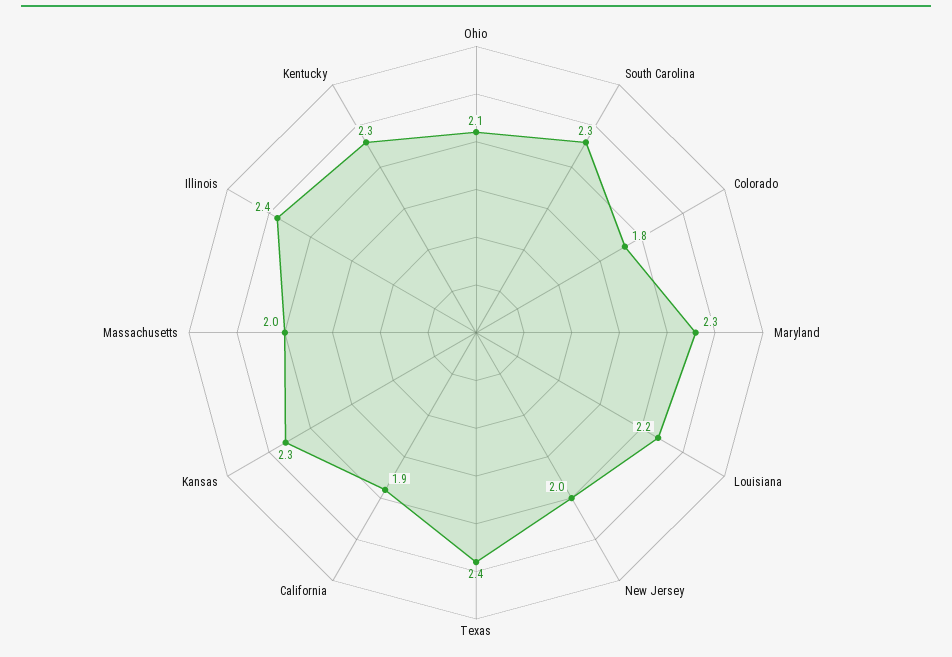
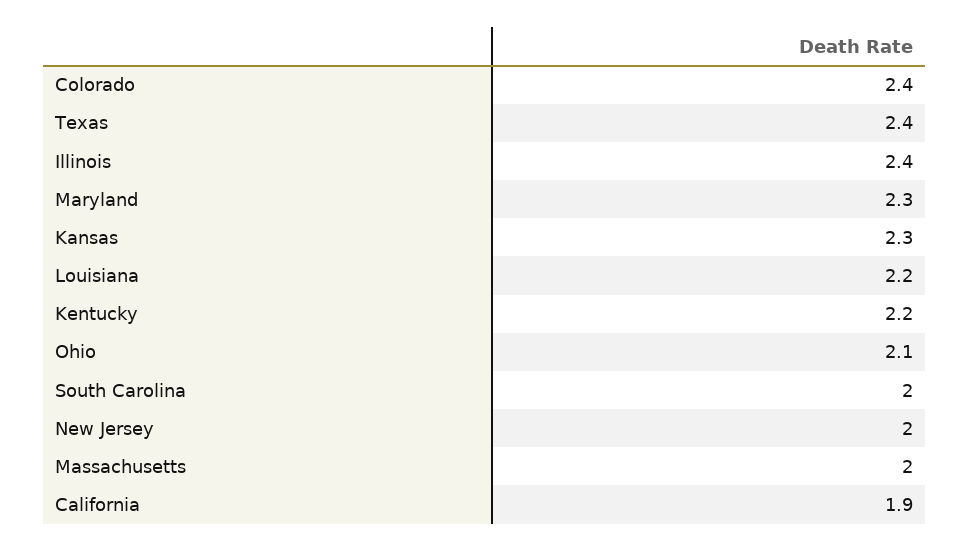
  {
    "Ohio": 2.1,
-   "South Carolina": 2.3,
+   "South Carolina": 2,
-   "Colorado": 1.8,
+   "Colorado": 2.4,
    "Maryland": 2.3,
    "Louisiana": 2.2,
    "New Jersey": 2,
    "Texas": 2.4,
    "California": 1.9,
    "Kansas": 2.3,
    "Massachusetts": 2,
    "Illinois": 2.4,
-   "Kentucky": 2.3
+   "Kentucky": 2.2
  }

